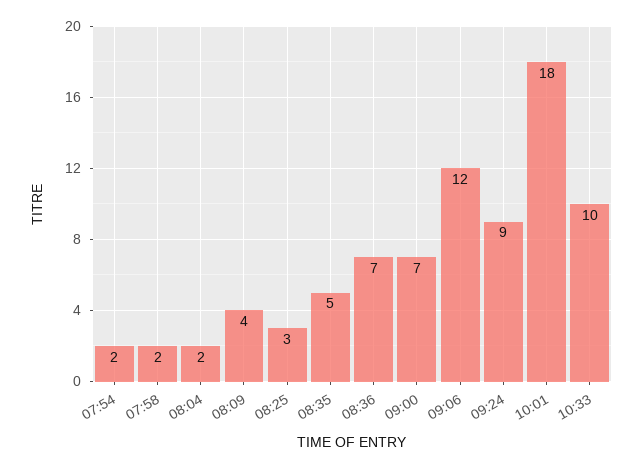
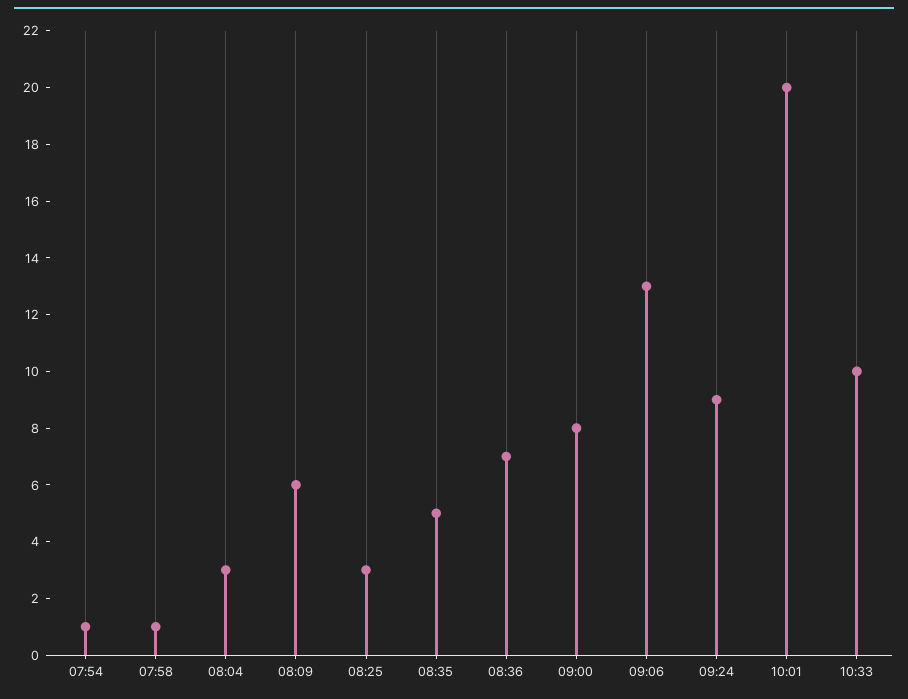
  {
-   "07:54": 2,
+   "07:54": 1,
-   "07:58": 2,
+   "07:58": 1,
-   "08:04": 2,
+   "08:04": 3,
-   "08:09": 4,
+   "08:09": 6,
    "08:25": 3,
    "08:35": 5,
    "08:36": 7,
-   "09:00": 7,
+   "09:00": 8,
-   "09:06": 12,
+   "09:06": 13,
    "09:24": 9,
-   "10:01": 18,
+   "10:01": 20,
    "10:33": 10
  }

